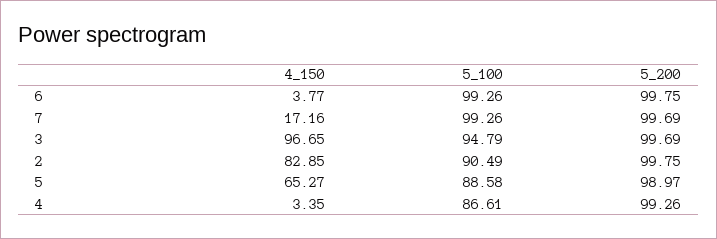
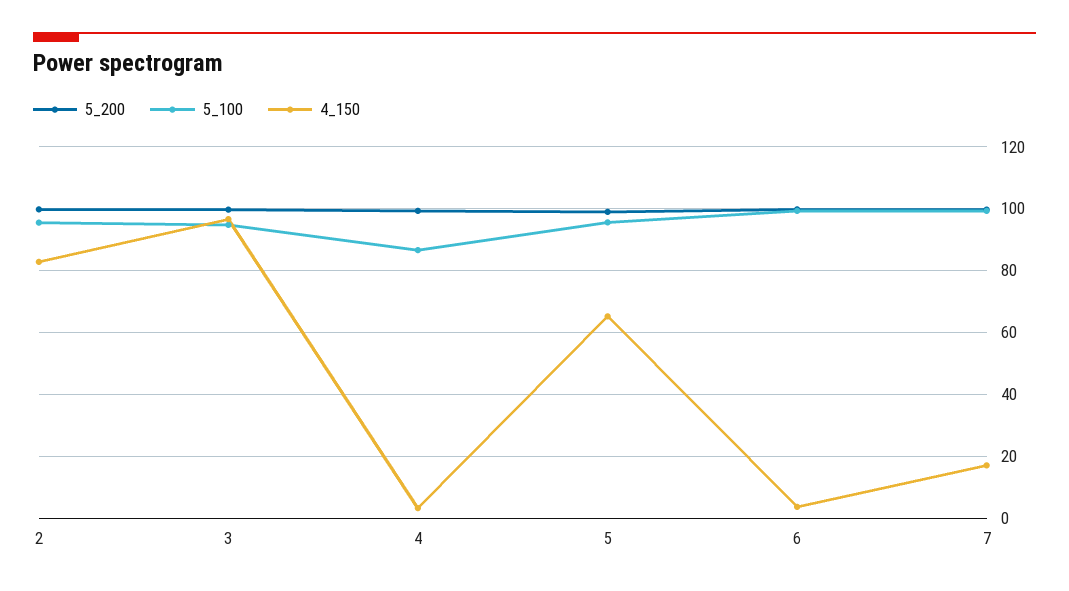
  {
    "4_150": {
      "6": 3.77,
      "7": 17.16,
      "3": 96.65,
      "2": 82.85,
      "5": 65.27,
      "4": 3.35
    },
    "5_100": {
      "6": 99.26,
      "7": 99.26,
      "3": 94.79,
-     "2": 90.49,
+     "2": 96,
-     "5": 88.58,
+     "5": 96,
      "4": 86.61
    },
    "5_200": {
      "6": 99.75,
      "7": 99.69,
      "3": 99.69,
      "2": 99.75,
      "5": 98.97,
      "4": 99.26
    }
  }

